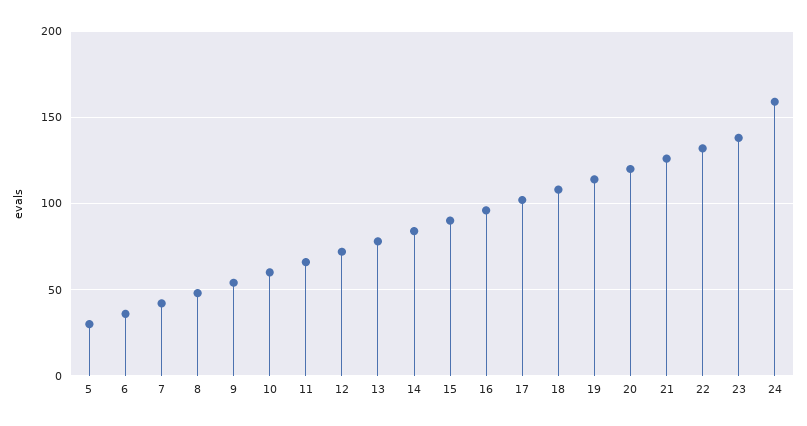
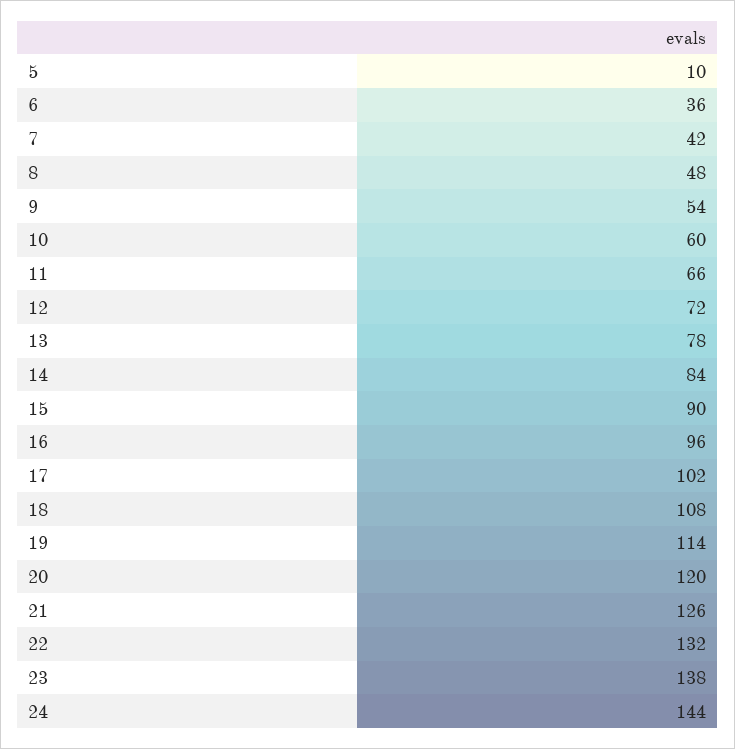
  {
-   "5": 30,
+   "5": 10,
    "6": 36,
    "7": 42,
    "8": 48,
    "9": 54,
    "10": 60,
    "11": 66,
    "12": 72,
    "13": 78,
    "14": 84,
    "15": 90,
    "16": 96,
    "17": 102,
    "18": 108,
    "19": 114,
    "20": 120,
    "21": 126,
    "22": 132,
    "23": 138,
-   "24": 160
+   "24": 144
  }

